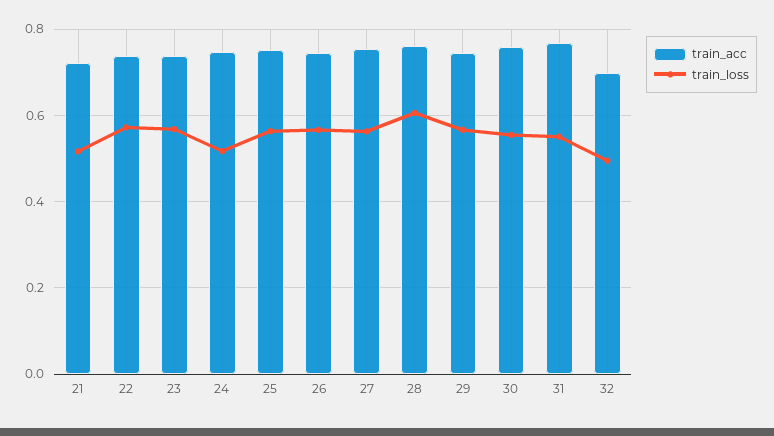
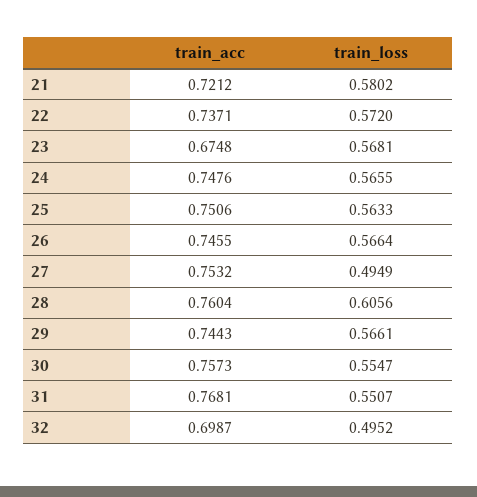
  {
    "train_acc": {
      "21": 0.7212,
      "22": 0.7371,
-     "23": 0.74,
+     "23": 0.6748,
      "24": 0.7476,
      "25": 0.7506,
      "26": 0.7455,
      "27": 0.7532,
      "28": 0.7604,
      "29": 0.7443,
      "30": 0.7573,
      "31": 0.7681,
      "32": 0.6987
    },
    "train_loss": {
-     "21": 0.52,
+     "21": 0.5802,
      "22": 0.572,
      "23": 0.5681,
-     "24": 0.52,
+     "24": 0.5655,
      "25": 0.5633,
      "26": 0.5664,
-     "27": 0.56,
+     "27": 0.4949,
      "28": 0.6056,
      "29": 0.5661,
      "30": 0.5547,
      "31": 0.5507,
      "32": 0.4952
    }
  }

